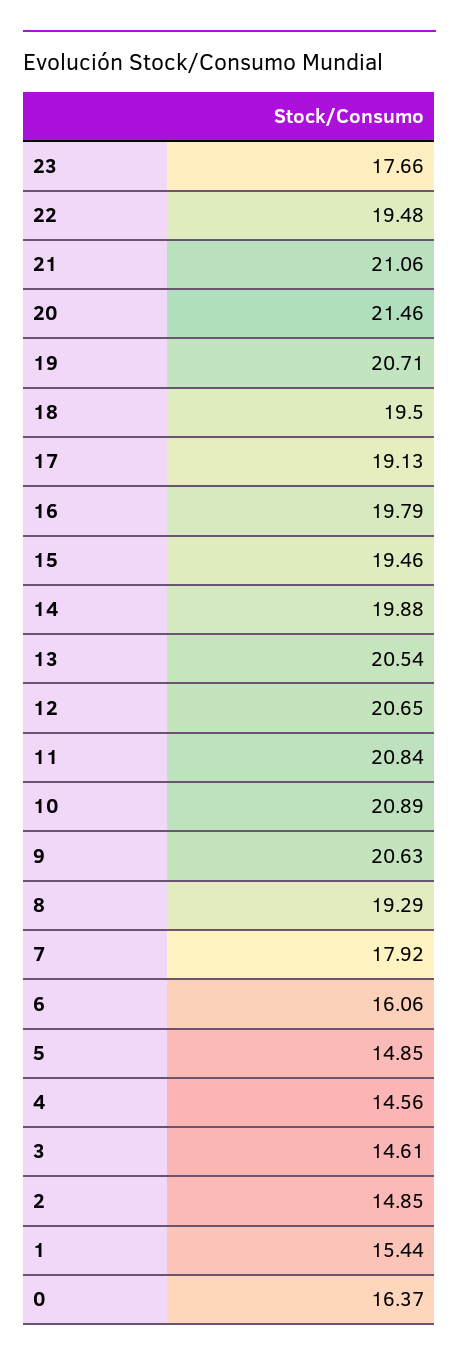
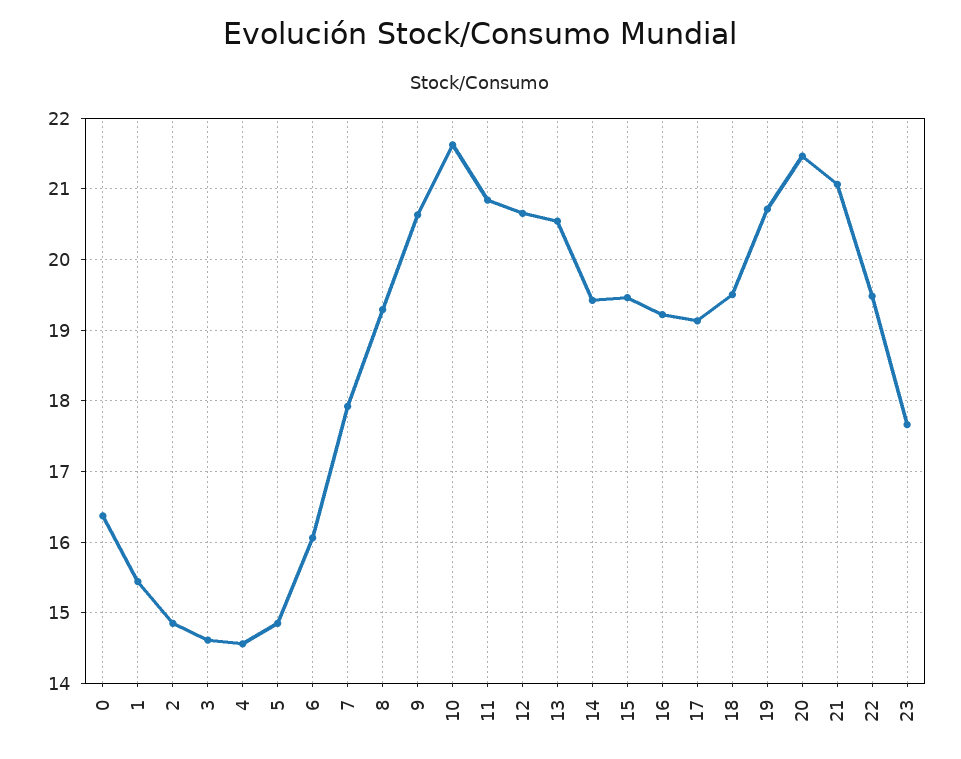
  {
    "23": 17.66,
    "22": 19.48,
    "21": 21.06,
    "20": 21.46,
    "19": 20.71,
    "18": 19.5,
    "17": 19.13,
-   "16": 19.79,
+   "16": 19.2,
    "15": 19.46,
-   "14": 19.88,
+   "14": 19.4,
    "13": 20.54,
    "12": 20.65,
    "11": 20.84,
-   "10": 20.89,
+   "10": 21.6,
    "9": 20.63,
    "8": 19.29,
    "7": 17.92,
    "6": 16.06,
    "5": 14.85,
    "4": 14.56,
    "3": 14.61,
    "2": 14.85,
    "1": 15.44,
    "0": 16.37
  }

